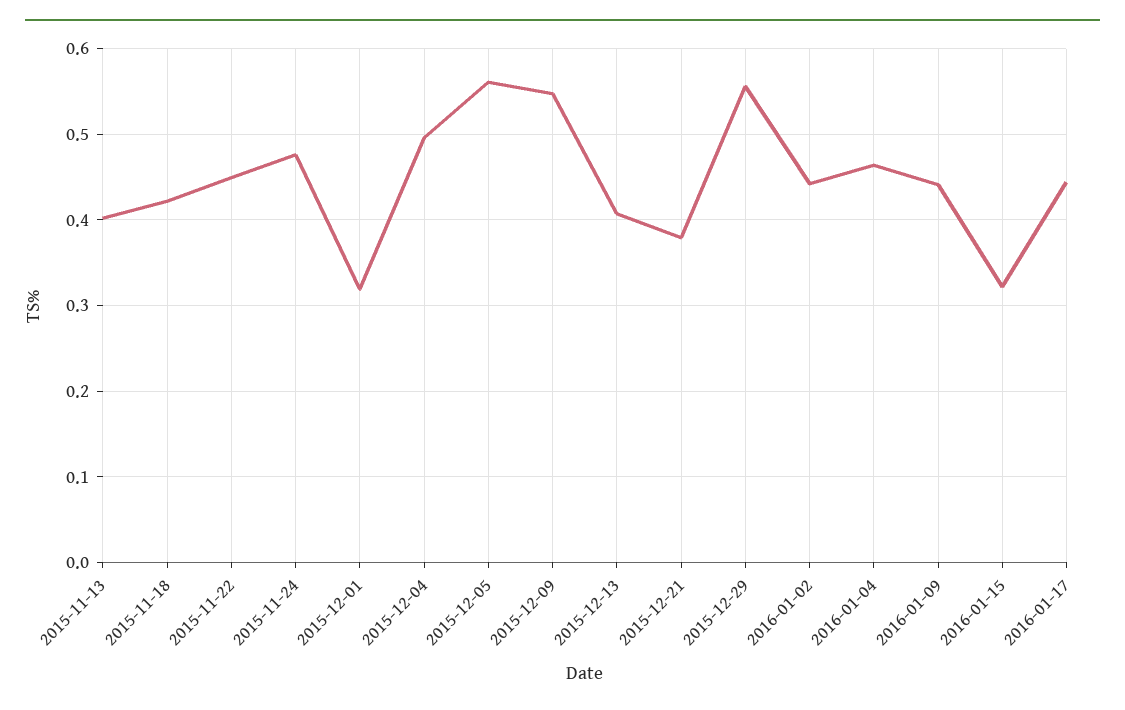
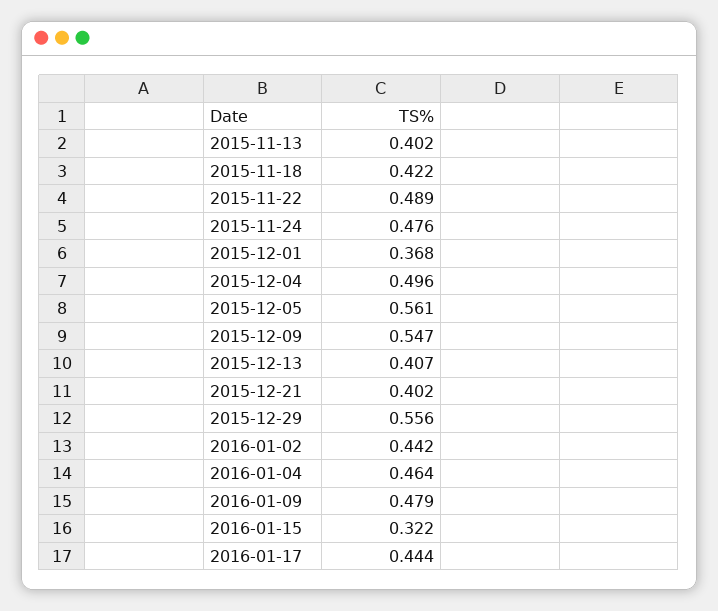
  {
    "2015-11-13": 0.402,
    "2015-11-18": 0.422,
-   "2015-11-22": 0.45,
+   "2015-11-22": 0.489,
    "2015-11-24": 0.476,
-   "2015-12-01": 0.32,
+   "2015-12-01": 0.368,
    "2015-12-04": 0.496,
    "2015-12-05": 0.561,
    "2015-12-09": 0.547,
    "2015-12-13": 0.407,
-   "2015-12-21": 0.38,
+   "2015-12-21": 0.402,
    "2015-12-29": 0.556,
    "2016-01-02": 0.442,
    "2016-01-04": 0.464,
-   "2016-01-09": 0.44,
+   "2016-01-09": 0.479,
    "2016-01-15": 0.322,
    "2016-01-17": 0.444
  }

